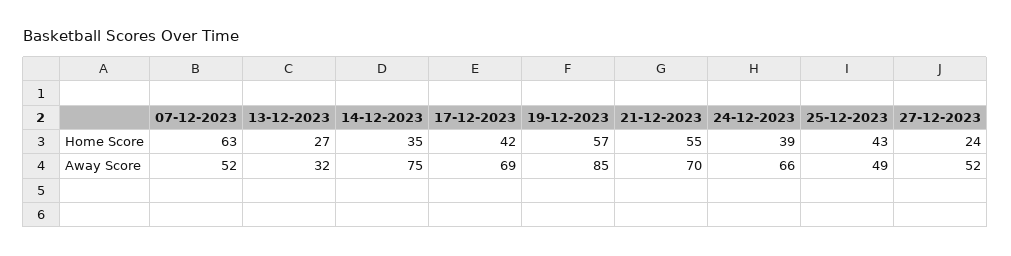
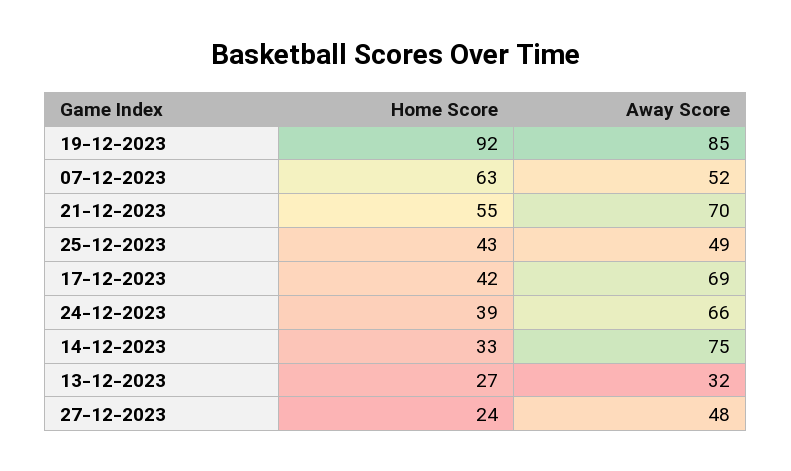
  {
    "07-12-2023": {
      "Home Score": 63,
      "Away Score": 52
    },
    "13-12-2023": {
      "Home Score": 27,
      "Away Score": 32
    },
    "14-12-2023": {
-     "Home Score": 35,
+     "Home Score": 33,
      "Away Score": 75
    },
    "17-12-2023": {
      "Home Score": 42,
      "Away Score": 69
    },
    "19-12-2023": {
-     "Home Score": 57,
+     "Home Score": 92,
      "Away Score": 85
    },
    "21-12-2023": {
      "Home Score": 55,
      "Away Score": 70
    },
    "24-12-2023": {
      "Home Score": 39,
      "Away Score": 66
    },
    "25-12-2023": {
      "Home Score": 43,
      "Away Score": 49
    },
    "27-12-2023": {
      "Home Score": 24,
-     "Away Score": 52
+     "Away Score": 48
    }
  }

